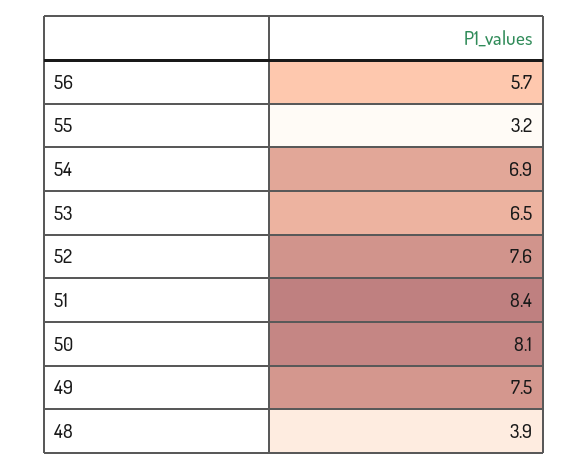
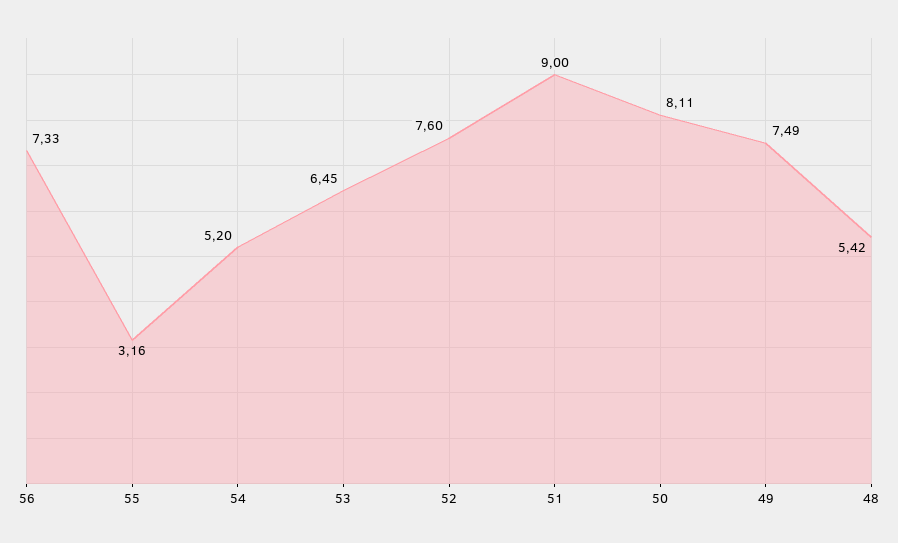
  {
-   "56": 5.7,
+   "56": 7.33,
    "55": 3.16,
-   "54": 6.9,
+   "54": 5.2,
    "53": 6.45,
    "52": 7.6,
-   "51": 8.4,
+   "51": 9,
    "50": 8.11,
    "49": 7.49,
-   "48": 3.9
+   "48": 5.42
  }

